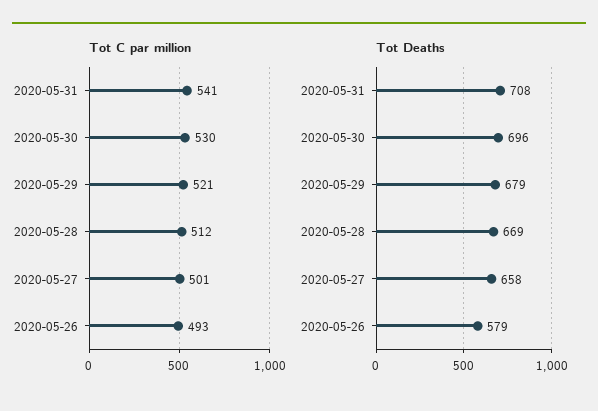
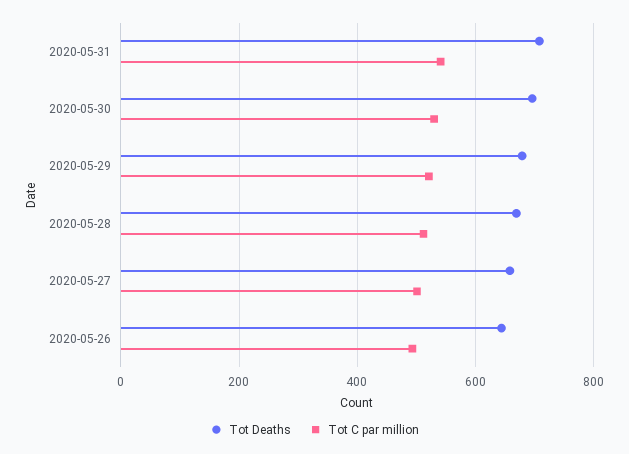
  {
    "Tot C par million": {
      "2020-05-31": 541,
      "2020-05-30": 530,
      "2020-05-29": 521,
      "2020-05-28": 512,
      "2020-05-27": 501,
      "2020-05-26": 493
    },
    "Tot Deaths": {
      "2020-05-31": 708,
      "2020-05-30": 696,
      "2020-05-29": 679,
      "2020-05-28": 669,
      "2020-05-27": 658,
-     "2020-05-26": 579
+     "2020-05-26": 640
    }
  }

